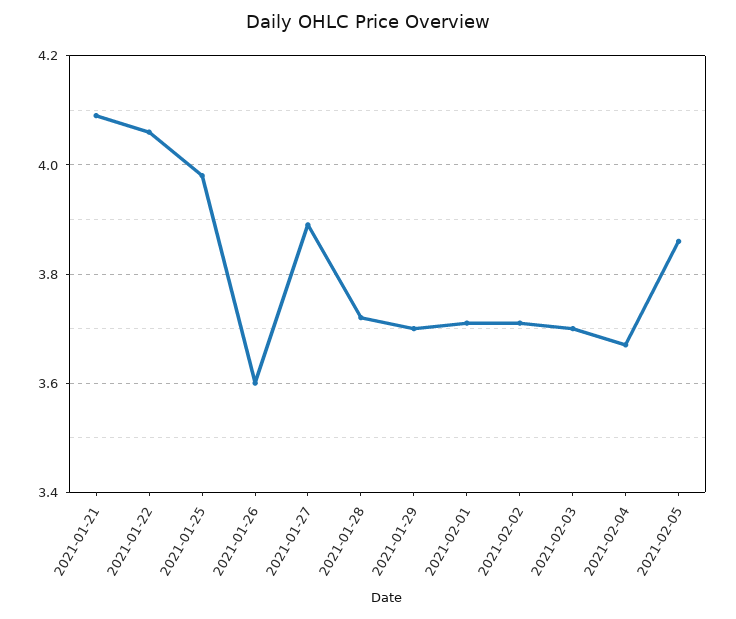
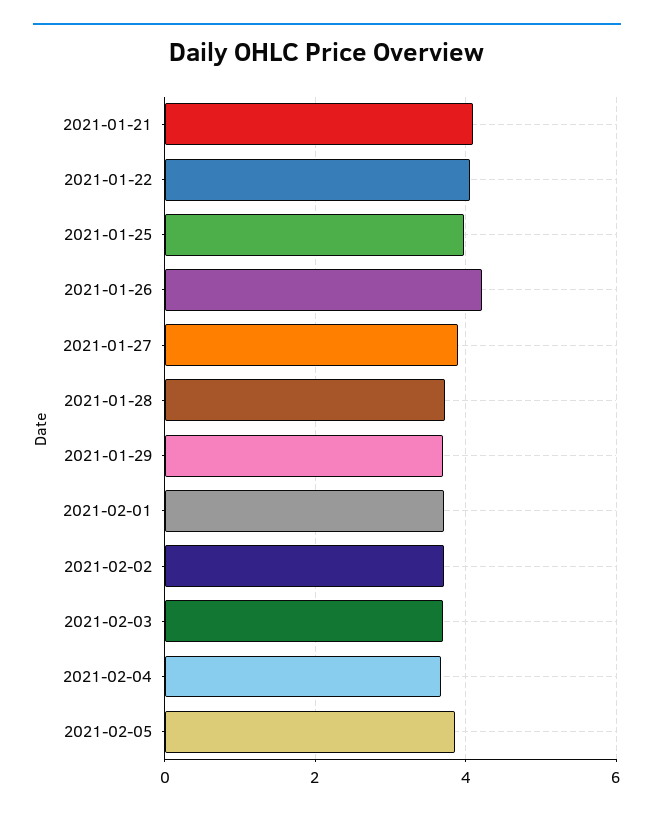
  {
    "2021-01-21": 4.1,
    "2021-01-22": 4.05,
    "2021-01-25": 4,
-   "2021-01-26": 3.6,
+   "2021-01-26": 4.2,
    "2021-01-27": 3.9,
    "2021-01-28": 3.7,
    "2021-01-29": 3.7,
    "2021-02-01": 3.7,
    "2021-02-02": 3.7,
    "2021-02-03": 3.7,
    "2021-02-04": 3.65,
    "2021-02-05": 3.85
  }

